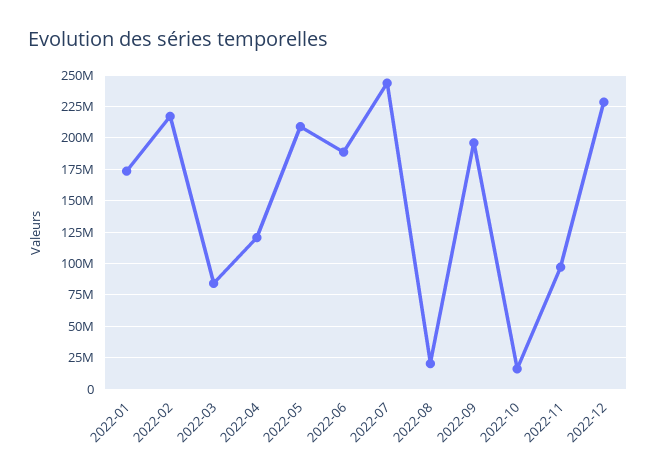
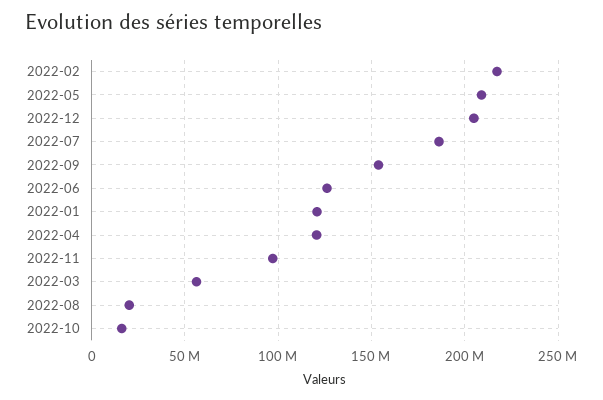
  {
-   "2022-01": 175000000,
+   "2022-01": 120000000,
    "2022-02": 215000000,
-   "2022-03": 85000000,
+   "2022-03": 55000000,
    "2022-04": 120000000,
    "2022-05": 210000000,
-   "2022-06": 190000000,
+   "2022-06": 125000000,
-   "2022-07": 245000000,
+   "2022-07": 185000000,
    "2022-08": 20000000,
-   "2022-09": 195000000,
+   "2022-09": 155000000,
    "2022-10": 15000000,
    "2022-11": 95000000,
-   "2022-12": 230000000
+   "2022-12": 205000000
  }

